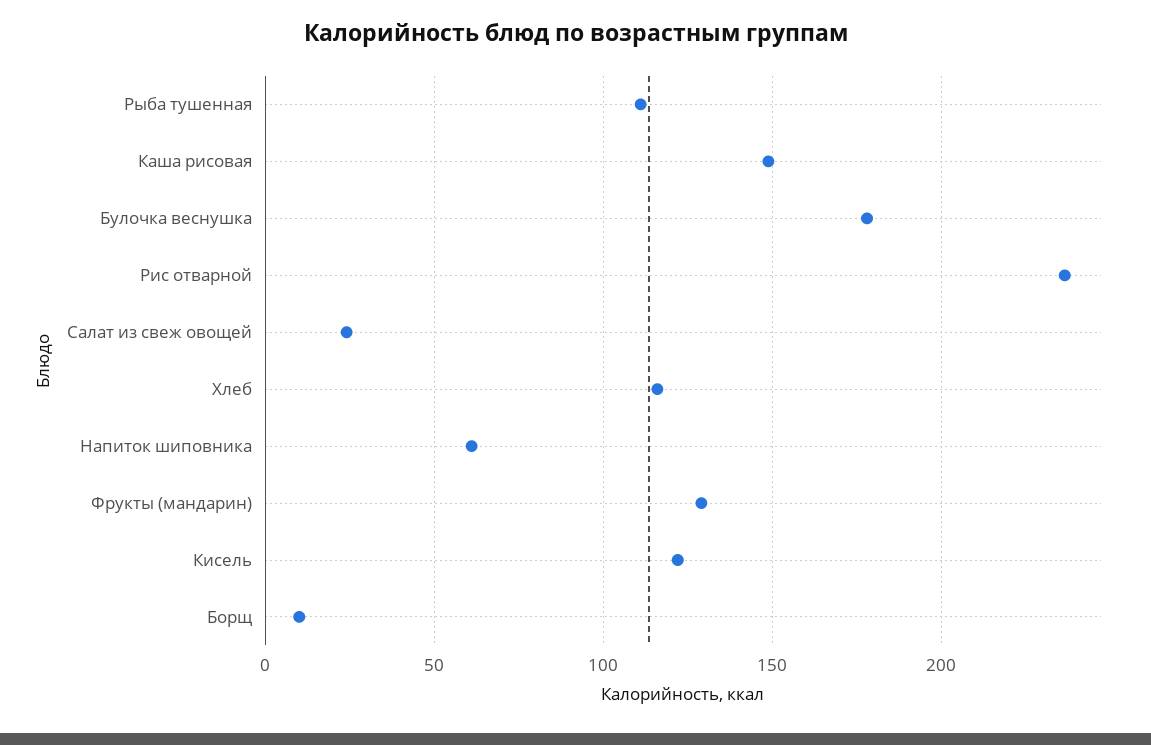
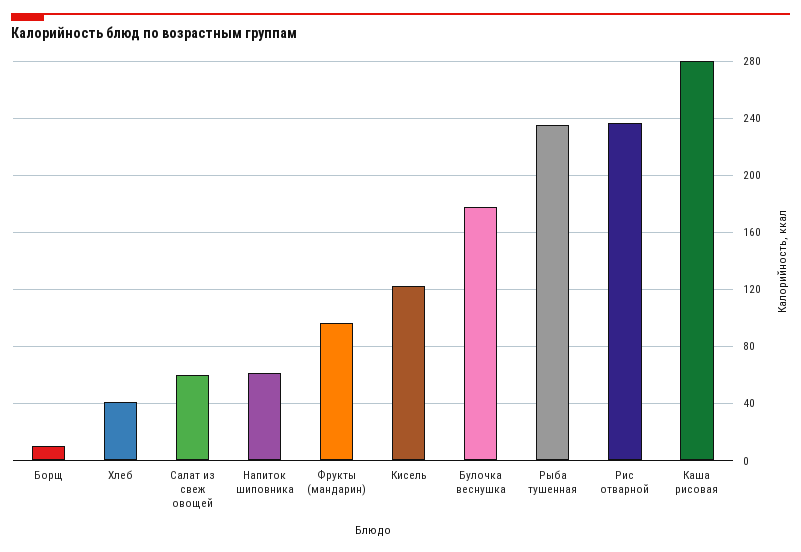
  {
-   "Рыба тушенная": 110,
+   "Рыба тушенная": 235,
-   "Каша рисовая": 150,
+   "Каша рисовая": 280,
    "Булочка веснушка": 180,
    "Рис отварной": 235,
-   "Салат из свеж овощей": 25,
+   "Салат из свеж овощей": 60,
-   "Хлеб": 115,
+   "Хлеб": 40,
    "Напиток шиповника": 60,
-   "Фрукты (мандарин)": 130,
+   "Фрукты (мандарин)": 95,
    "Кисель": 120,
    "Борщ": 10
  }

